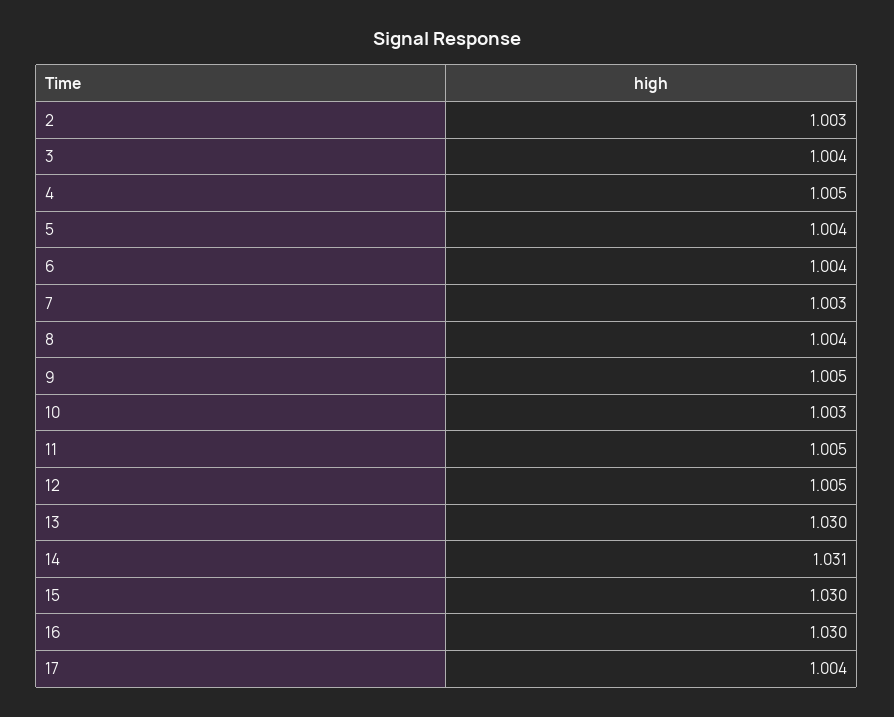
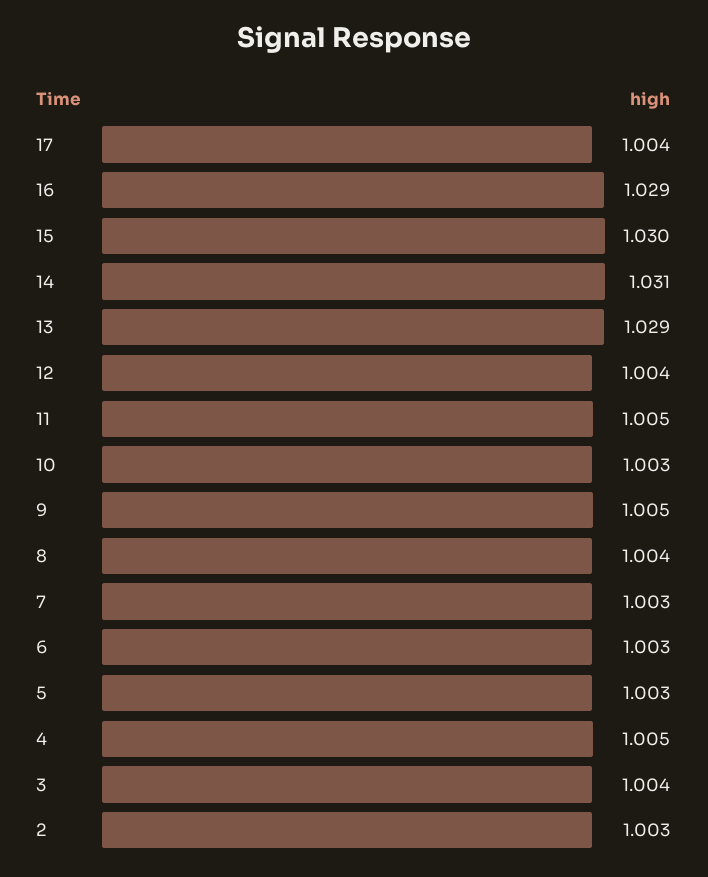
  {
    "2": 1.003,
    "3": 1.004,
    "4": 1.005,
-   "5": 1.004,
+   "5": 1.003,
-   "6": 1.004,
+   "6": 1.003,
    "7": 1.003,
    "8": 1.004,
    "9": 1.005,
    "10": 1.003,
    "11": 1.005,
-   "12": 1.005,
+   "12": 1.004,
-   "13": 1.03,
+   "13": 1.029,
    "14": 1.031,
    "15": 1.03,
-   "16": 1.03,
+   "16": 1.029,
    "17": 1.004
  }

